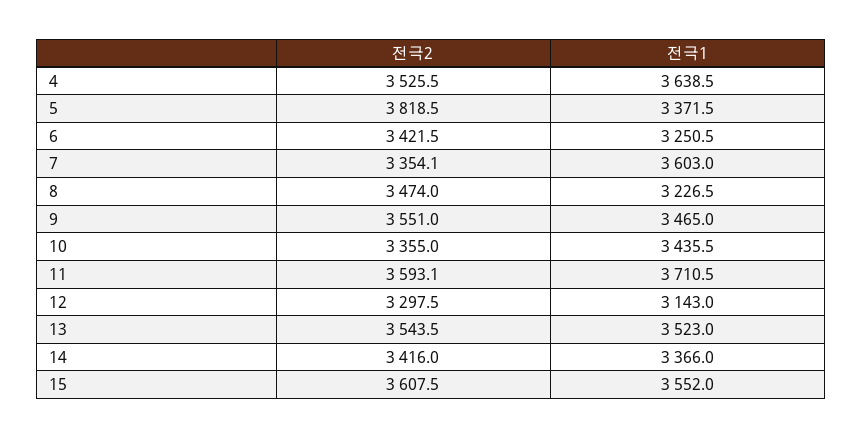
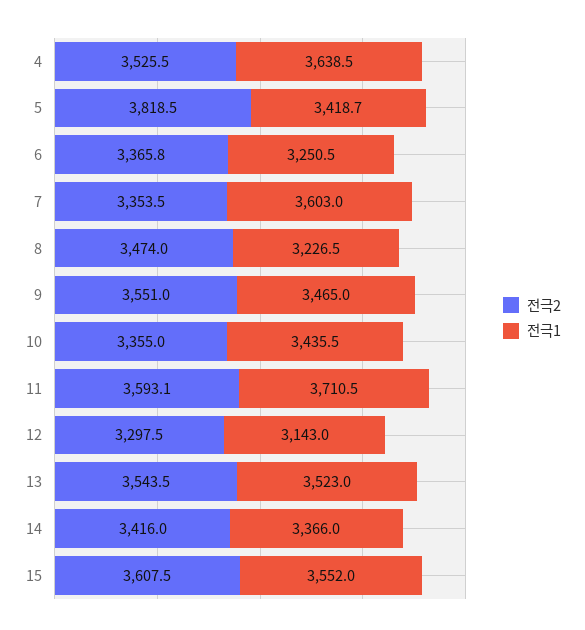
  {
    "전극2": {
      "4": 3525.5,
      "5": 3818.5,
-     "6": 3421.5,
+     "6": 3365.8,
-     "7": 3354.1,
+     "7": 3353.5,
      "8": 3474,
      "9": 3551,
      "10": 3355,
      "11": 3593.1,
      "12": 3297.5,
      "13": 3543.5,
      "14": 3416,
      "15": 3607.5
    },
    "전극1": {
      "4": 3638.5,
-     "5": 3371.5,
+     "5": 3418.7,
      "6": 3250.5,
      "7": 3603,
      "8": 3226.5,
      "9": 3465,
      "10": 3435.5,
      "11": 3710.5,
      "12": 3143,
      "13": 3523,
      "14": 3366,
      "15": 3552
    }
  }

